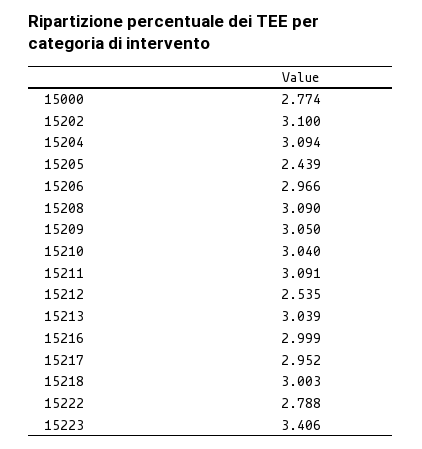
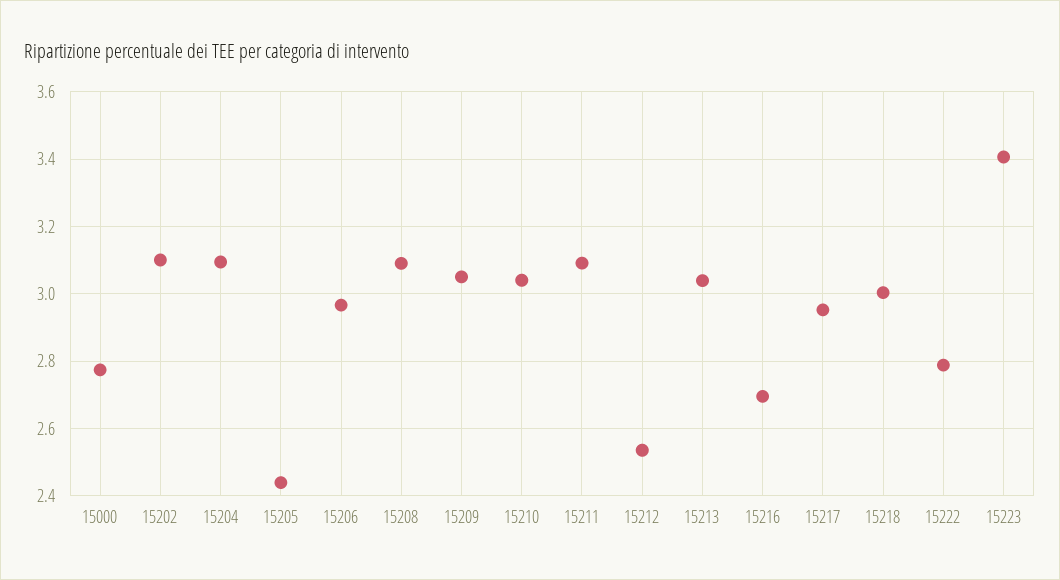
  {
    "15000": 2.774,
    "15202": 3.1,
    "15204": 3.094,
    "15205": 2.439,
    "15206": 2.966,
    "15208": 3.09,
    "15209": 3.05,
    "15210": 3.04,
    "15211": 3.091,
    "15212": 2.535,
    "15213": 3.039,
-   "15216": 2.999,
+   "15216": 2.7,
    "15217": 2.952,
    "15218": 3.003,
    "15222": 2.788,
    "15223": 3.406
  }

